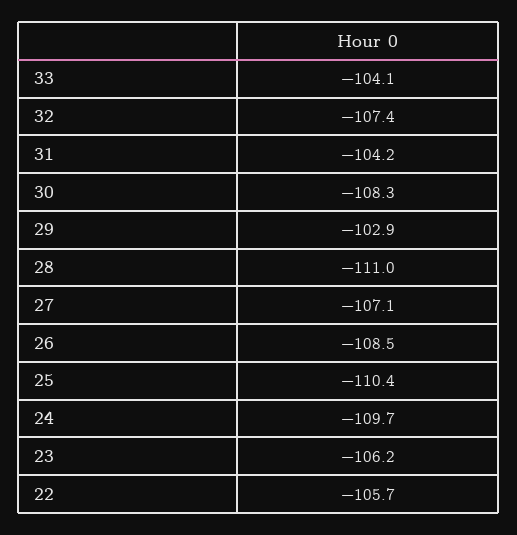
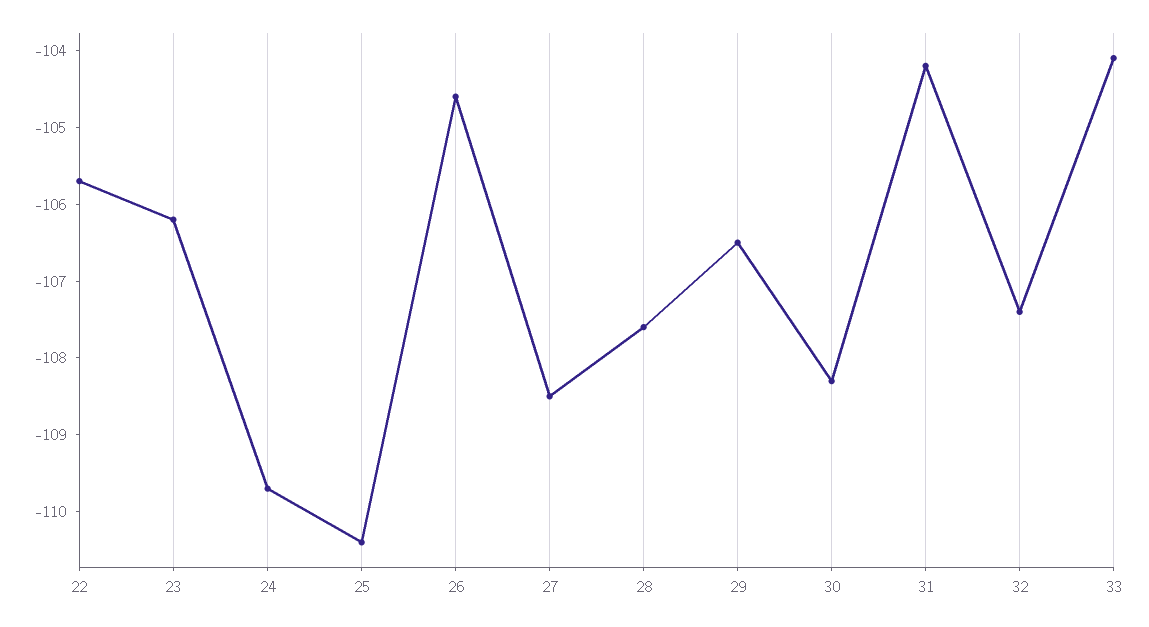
  {
    "33": -104.1,
    "32": -107.4,
    "31": -104.2,
    "30": -108.3,
-   "29": -102.9,
+   "29": -106.5,
-   "28": -111,
+   "28": -107.5,
-   "27": -107.1,
+   "27": -108.5,
-   "26": -108.5,
+   "26": -104.5,
    "25": -110.4,
    "24": -109.7,
    "23": -106.2,
    "22": -105.7
  }

